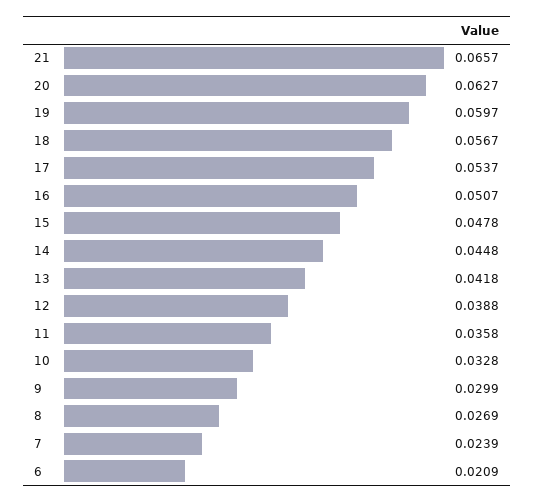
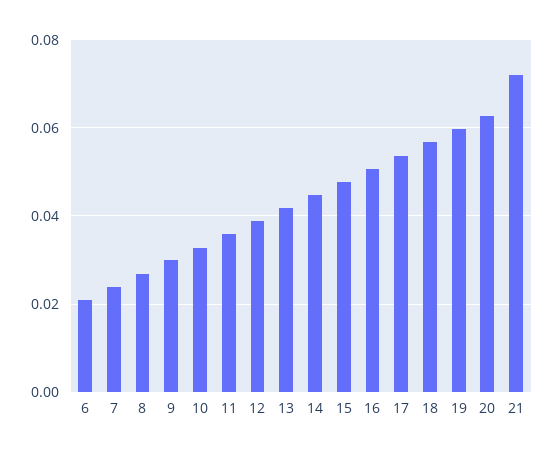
  {
-   "21": 0.0657,
+   "21": 0.072,
    "20": 0.0627,
    "19": 0.0597,
    "18": 0.0567,
    "17": 0.0537,
    "16": 0.0507,
    "15": 0.0478,
    "14": 0.0448,
    "13": 0.0418,
    "12": 0.0388,
    "11": 0.0358,
    "10": 0.0328,
    "9": 0.0299,
    "8": 0.0269,
    "7": 0.0239,
    "6": 0.0209
  }

